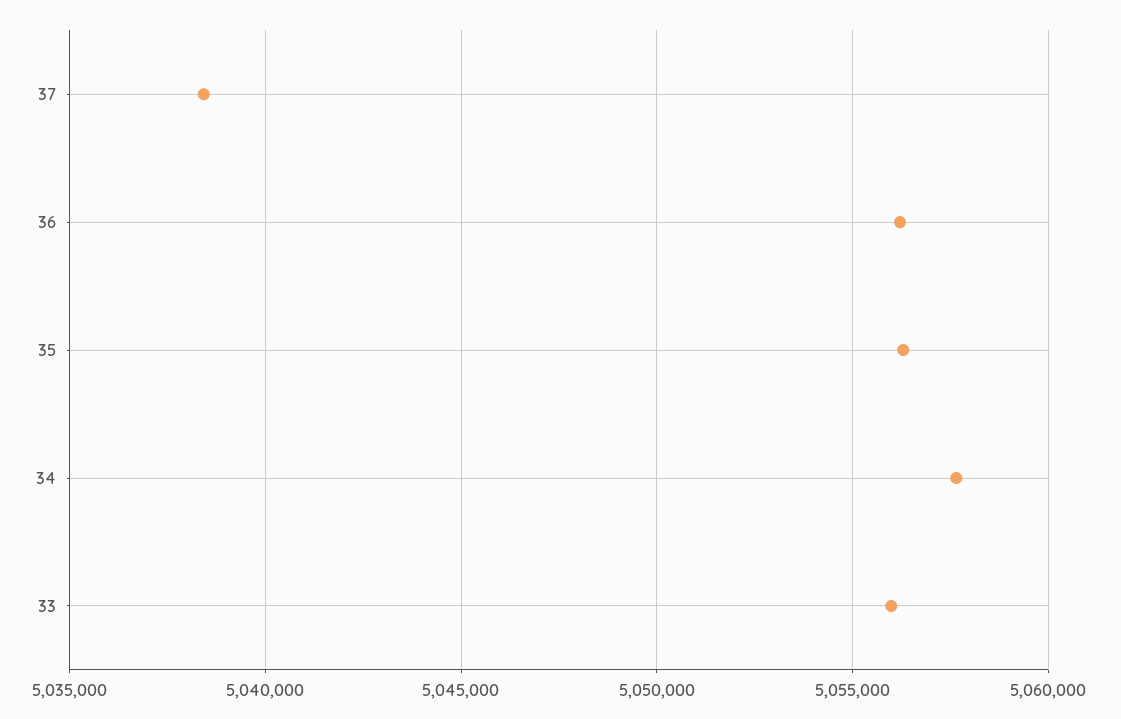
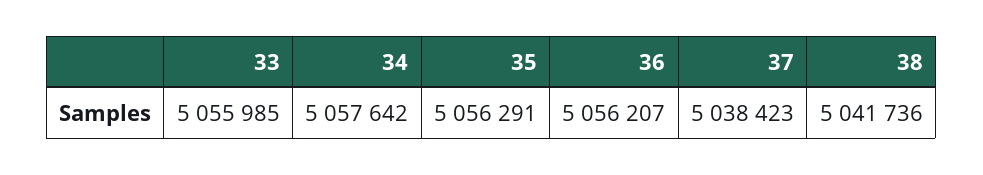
  {
    "37": 5038423,
    "36": 5056207,
    "35": 5056291,
    "34": 5057642,
-   "33": 5055985
+   "33": 5055985,
+   "38": 5041736
  }

